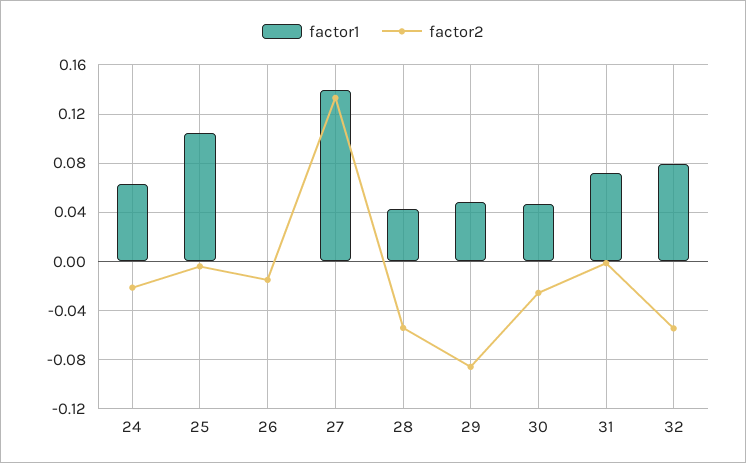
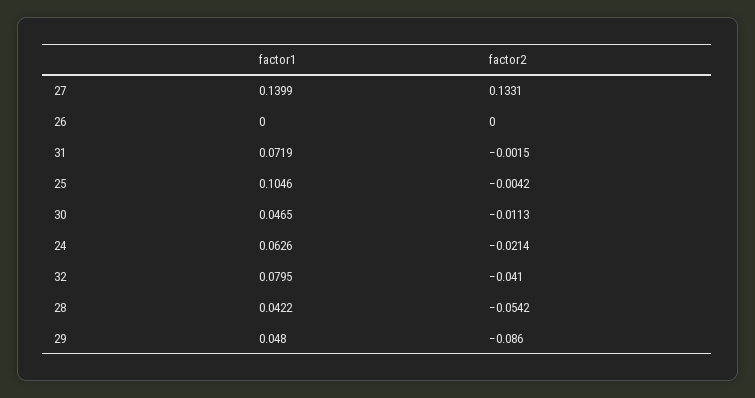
  {
    "factor1": {
      "24": 0.0626,
      "25": 0.1046,
      "26": 0,
      "27": 0.1399,
      "28": 0.0422,
      "29": 0.048,
      "30": 0.0465,
      "31": 0.0719,
      "32": 0.0795
    },
    "factor2": {
      "24": -0.0214,
      "25": -0.0042,
-     "26": -0.015,
+     "26": 0,
      "27": 0.1331,
      "28": -0.0542,
      "29": -0.086,
-     "30": -0.025,
+     "30": -0.0113,
      "31": -0.0015,
-     "32": -0.055
+     "32": -0.041
    }
  }

